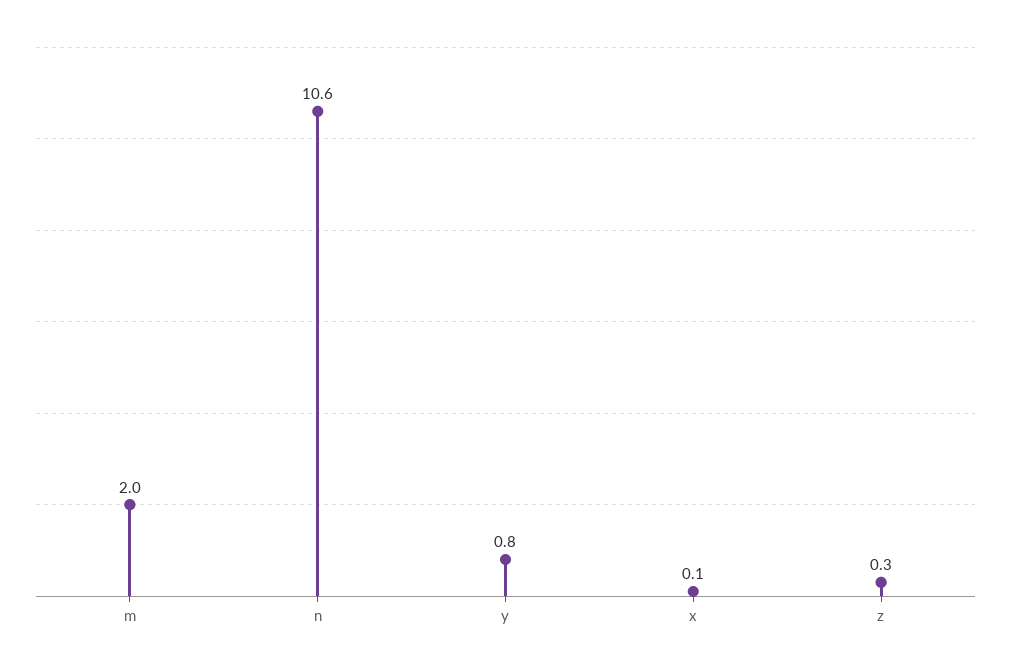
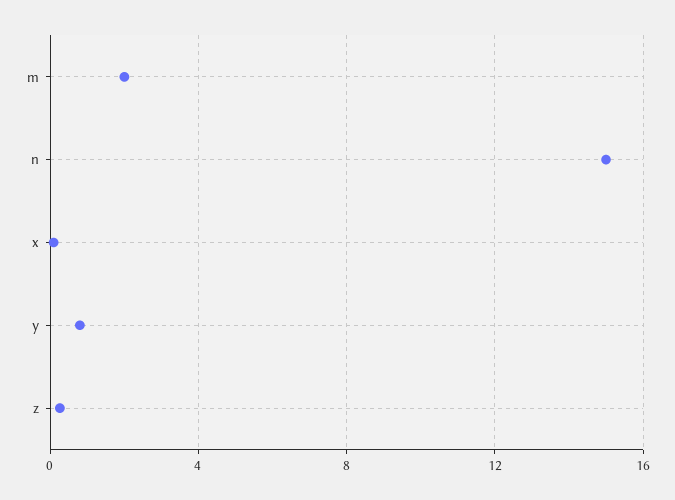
  {
    "m": 2,
-   "n": 10.6,
+   "n": 15,
    "y": 0.8,
    "x": 0.1,
    "z": 0.3
  }

